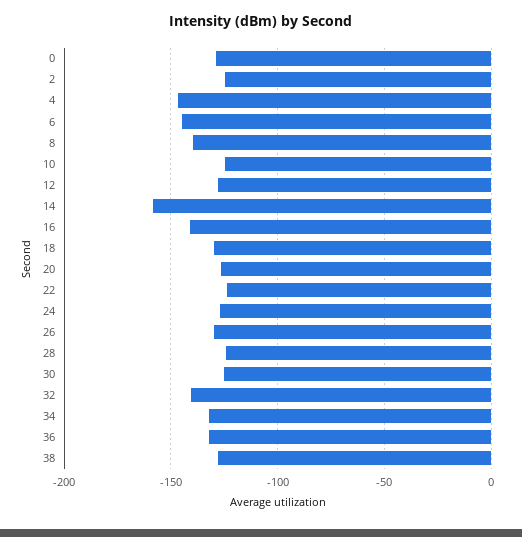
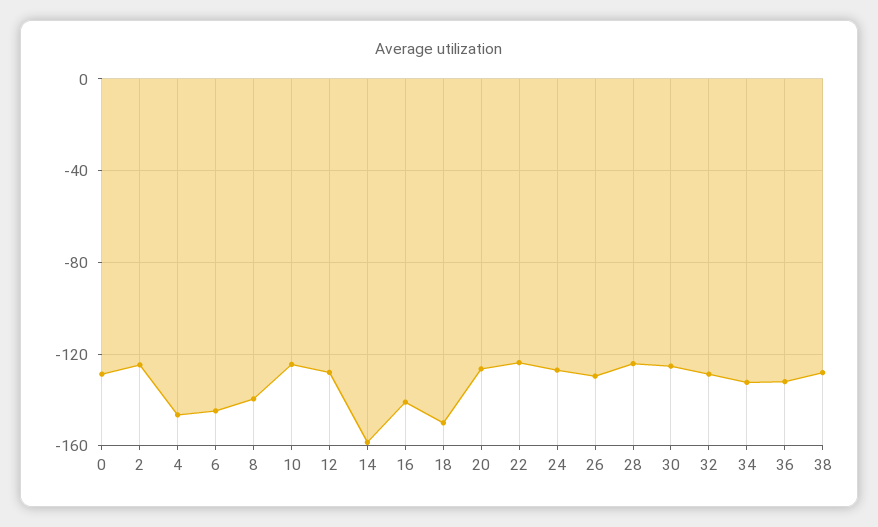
  {
    "0": -130,
    "2": -125,
    "4": -145,
    "6": -145,
    "8": -140,
    "10": -125,
    "12": -130,
    "14": -160,
    "16": -140,
-   "18": -130,
+   "18": -150,
    "20": -125,
    "22": -125,
    "24": -125,
    "26": -130,
    "28": -125,
    "30": -125,
-   "32": -140,
+   "32": -130,
    "34": -130,
    "36": -130,
    "38": -130
  }

